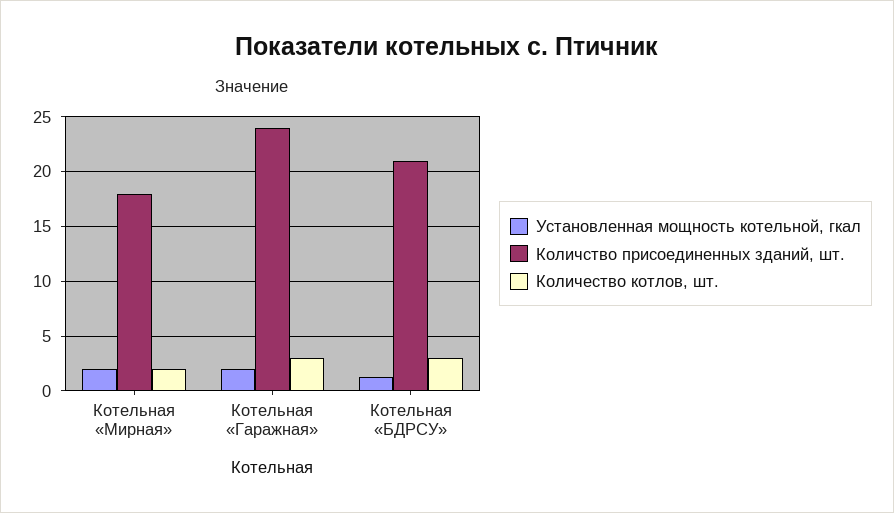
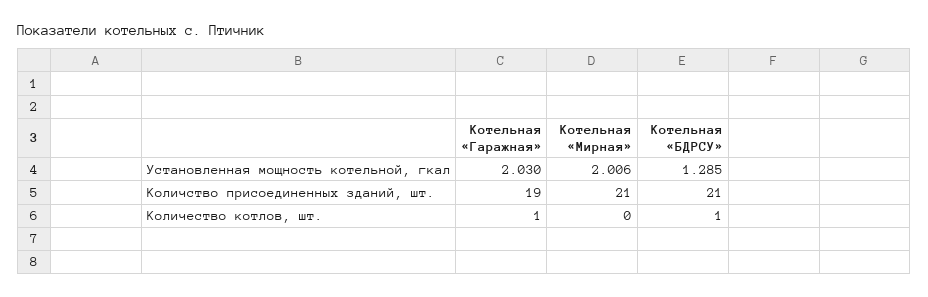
  {
    "Установленная мощность котельной, гкал": {
      "Котельная «Мирная»": 2.006,
      "Котельная «Гаражная»": 2.03,
      "Котельная «БДРСУ»": 1.285
    },
    "Количство присоединенных зданий, шт.": {
-     "Котельная «Мирная»": 18,
+     "Котельная «Мирная»": 21,
-     "Котельная «Гаражная»": 24,
+     "Котельная «Гаражная»": 19,
      "Котельная «БДРСУ»": 21
    },
    "Количество котлов, шт.": {
-     "Котельная «Мирная»": 2,
+     "Котельная «Мирная»": 0,
-     "Котельная «Гаражная»": 3,
+     "Котельная «Гаражная»": 1,
-     "Котельная «БДРСУ»": 3
+     "Котельная «БДРСУ»": 1
    }
  }

